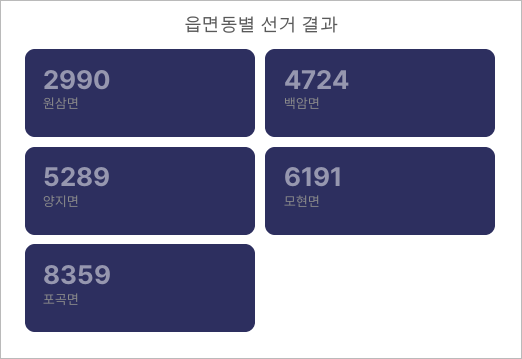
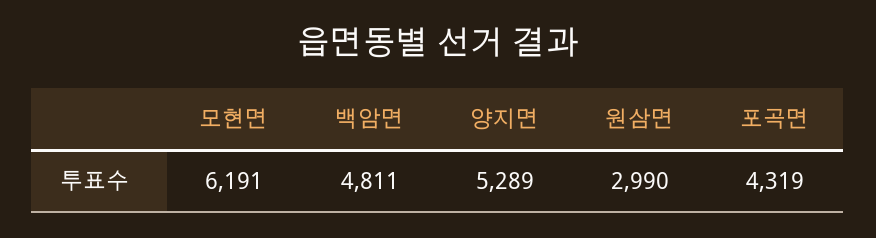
  {
    "원삼면": 2990,
-   "백암면": 4724,
+   "백암면": 4811,
    "양지면": 5289,
    "모현면": 6191,
-   "포곡면": 8359
+   "포곡면": 4319
  }

